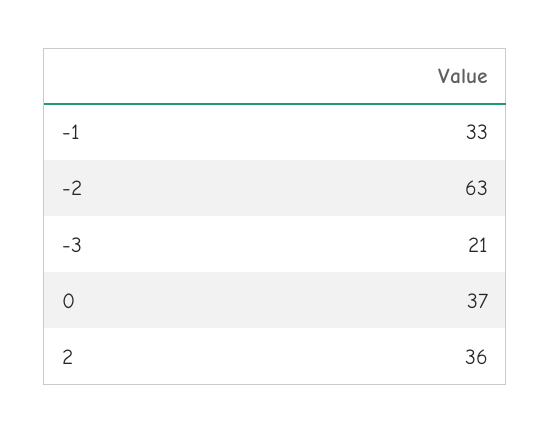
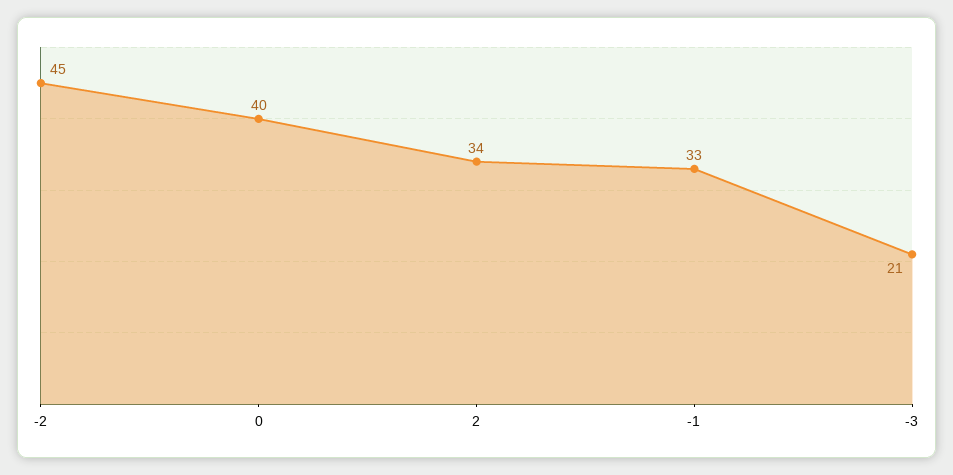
  {
    "-1": 33,
-   "-2": 63,
+   "-2": 45,
    "-3": 21,
-   "0": 37,
+   "0": 40,
-   "2": 36
+   "2": 34
  }

